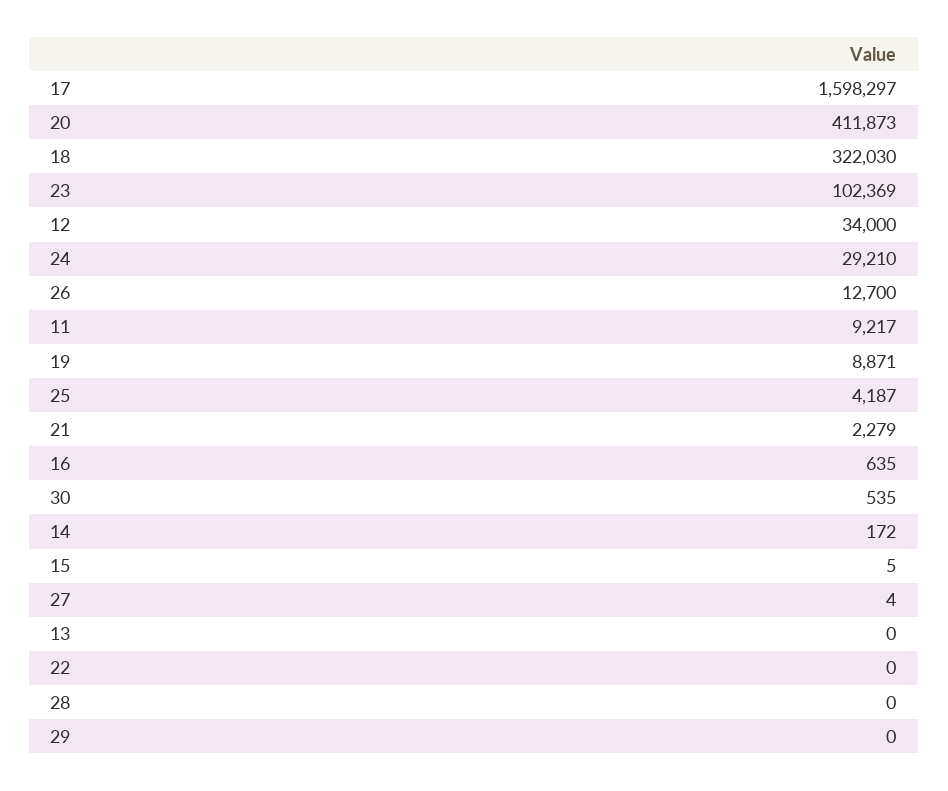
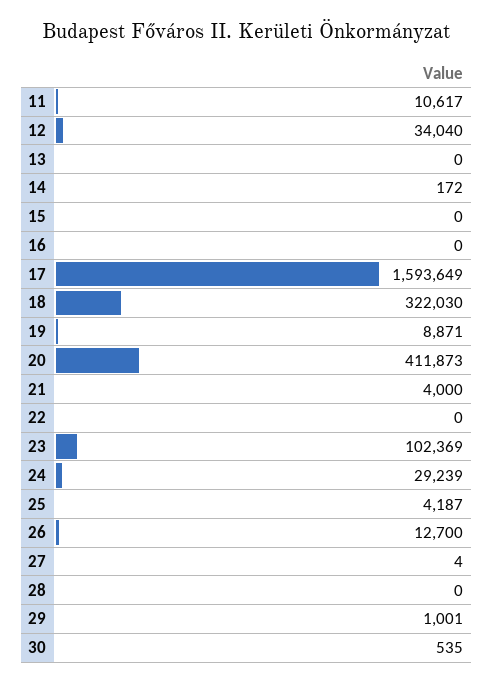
  {
-   "17": 1598297,
+   "17": 1593649,
    "20": 411873,
    "18": 322030,
    "23": 102369,
-   "12": 34000,
+   "12": 34040,
-   "24": 29210,
+   "24": 29239,
    "26": 12700,
-   "11": 9217,
+   "11": 10617,
    "19": 8871,
    "25": 4187,
-   "21": 2279,
+   "21": 4000,
-   "16": 635,
+   "16": 0,
    "30": 535,
    "14": 172,
-   "15": 5,
+   "15": 0,
    "27": 4,
    "13": 0,
    "22": 0,
    "28": 0,
-   "29": 0
+   "29": 1001
  }

